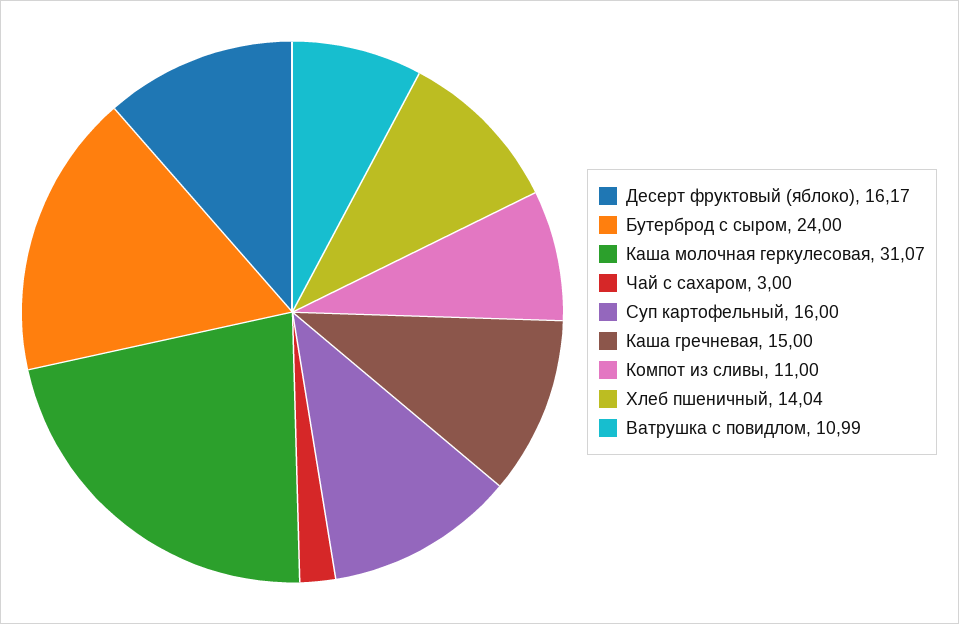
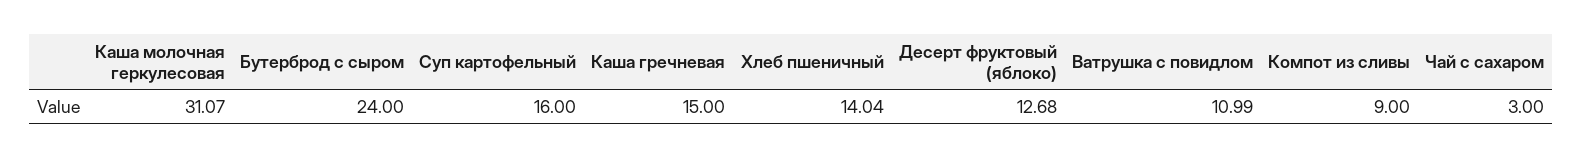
  {
-   "Десерт фруктовый (яблоко)": 16.17,
+   "Десерт фруктовый (яблоко)": 12.68,
    "Бутерброд с сыром": 24,
    "Каша молочная геркулесовая": 31.07,
    "Чай с сахаром": 3,
    "Суп картофельный": 16,
    "Каша гречневая": 15,
-   "Компот из сливы": 11,
+   "Компот из сливы": 9,
    "Хлеб пшеничный": 14.04,
    "Ватрушка с повидлом": 10.99
  }

